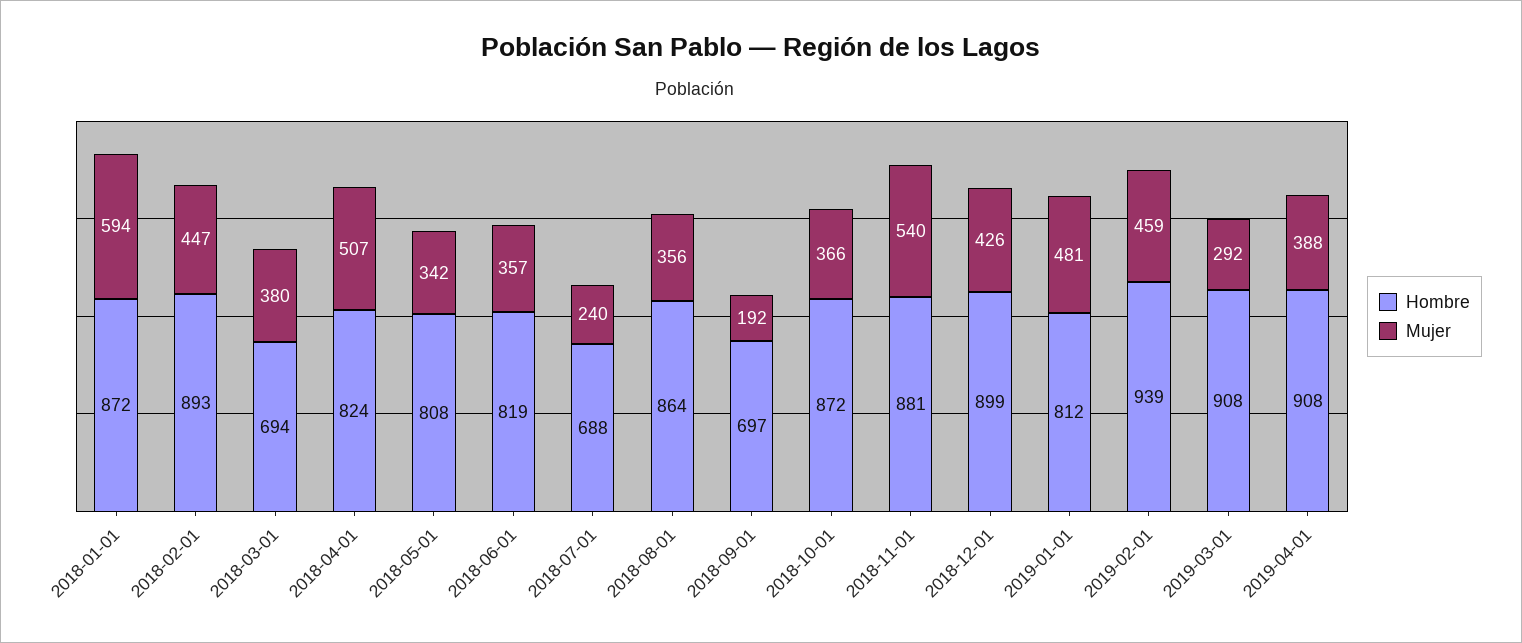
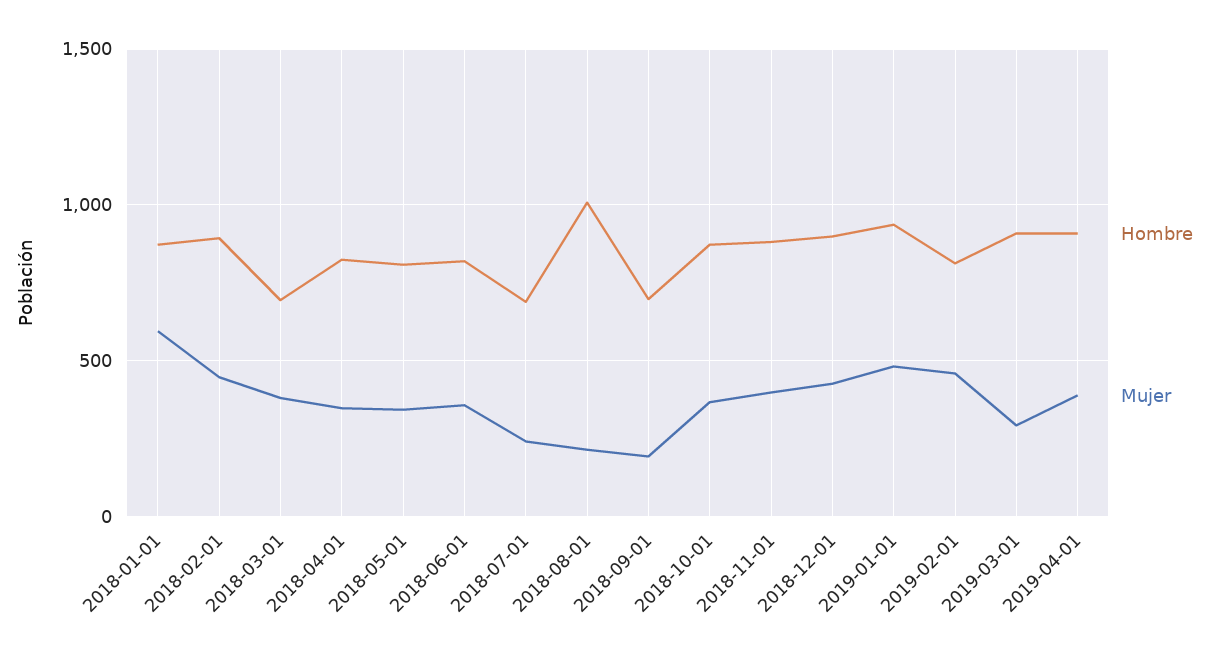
  {
    "Hombre": {
      "2018-01-01": 872,
      "2018-02-01": 893,
      "2018-03-01": 694,
      "2018-04-01": 824,
      "2018-05-01": 808,
      "2018-06-01": 819,
      "2018-07-01": 688,
-     "2018-08-01": 864,
+     "2018-08-01": 1000,
      "2018-09-01": 697,
      "2018-10-01": 872,
      "2018-11-01": 881,
      "2018-12-01": 899,
-     "2019-01-01": 812,
+     "2019-01-01": 950,
-     "2019-02-01": 939,
+     "2019-02-01": 800,
      "2019-03-01": 908,
      "2019-04-01": 908
    },
    "Mujer": {
      "2018-01-01": 594,
      "2018-02-01": 447,
      "2018-03-01": 380,
-     "2018-04-01": 507,
+     "2018-04-01": 350,
      "2018-05-01": 342,
      "2018-06-01": 357,
      "2018-07-01": 240,
-     "2018-08-01": 356,
+     "2018-08-01": 200,
      "2018-09-01": 192,
      "2018-10-01": 366,
-     "2018-11-01": 540,
+     "2018-11-01": 400,
      "2018-12-01": 426,
      "2019-01-01": 481,
      "2019-02-01": 459,
      "2019-03-01": 292,
      "2019-04-01": 388
    }
  }

